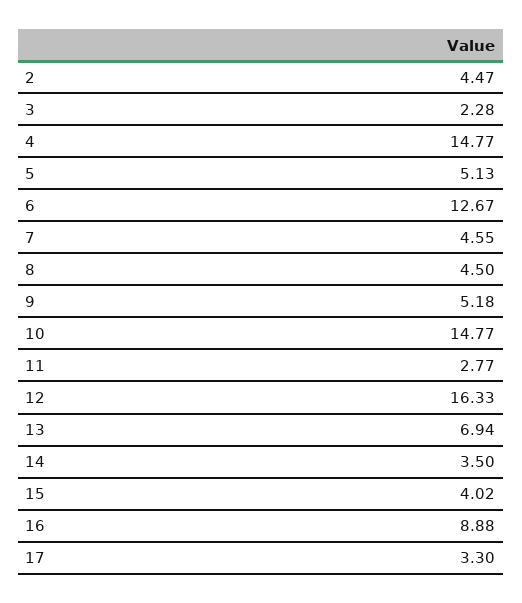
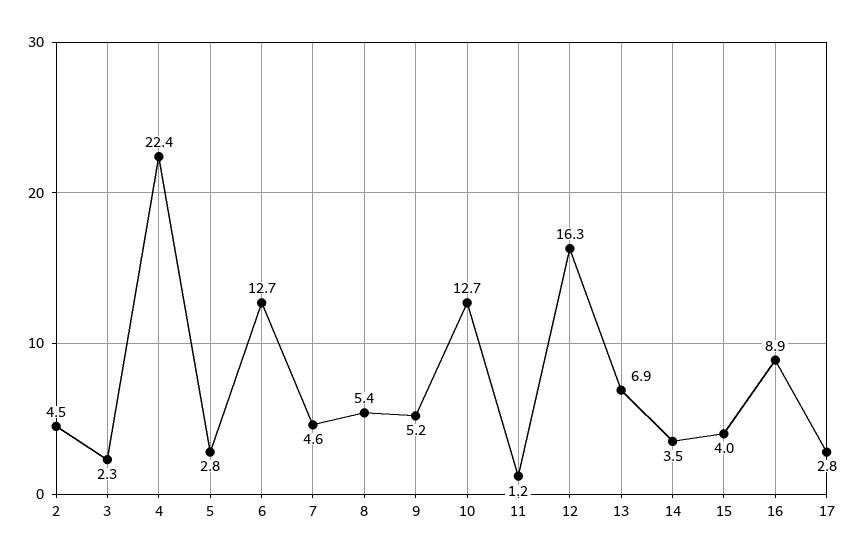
  {
    "2": 4.47,
    "3": 2.28,
-   "4": 14.77,
+   "4": 22.4,
-   "5": 5.13,
+   "5": 2.8,
    "6": 12.67,
    "7": 4.55,
-   "8": 4.5,
+   "8": 5.4,
    "9": 5.18,
-   "10": 14.77,
+   "10": 12.7,
-   "11": 2.77,
+   "11": 1.2,
    "12": 16.33,
    "13": 6.94,
    "14": 3.5,
    "15": 4.02,
    "16": 8.88,
-   "17": 3.3
+   "17": 2.8
  }

